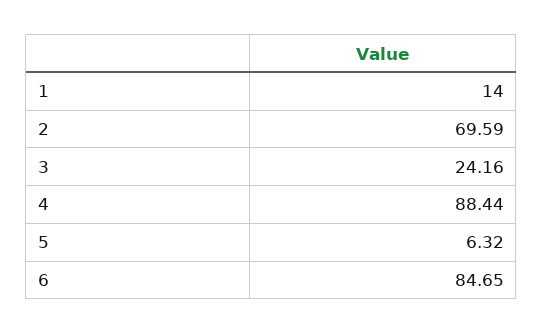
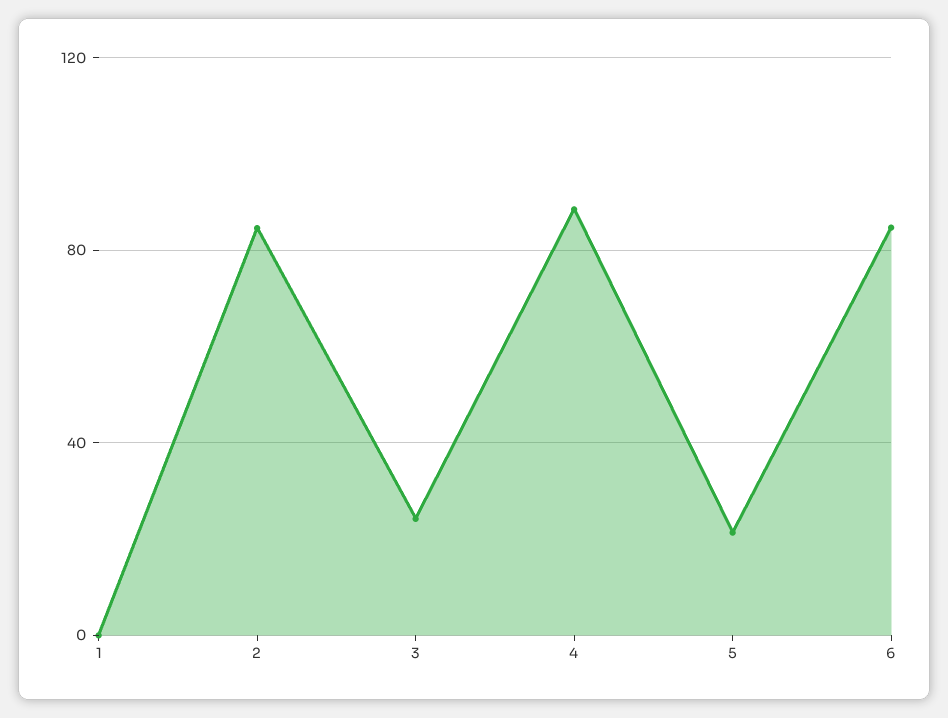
  {
-   "1": 14,
+   "1": 0,
-   "2": 69.59,
+   "2": 85,
    "3": 24.16,
    "4": 88.44,
-   "5": 6.32,
+   "5": 20,
    "6": 84.65
  }

